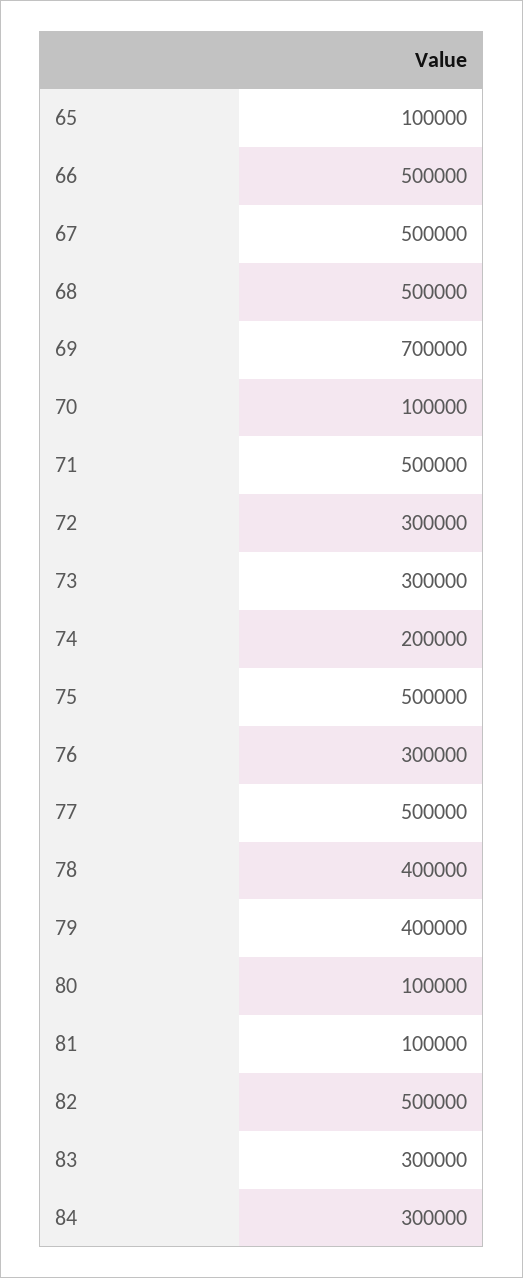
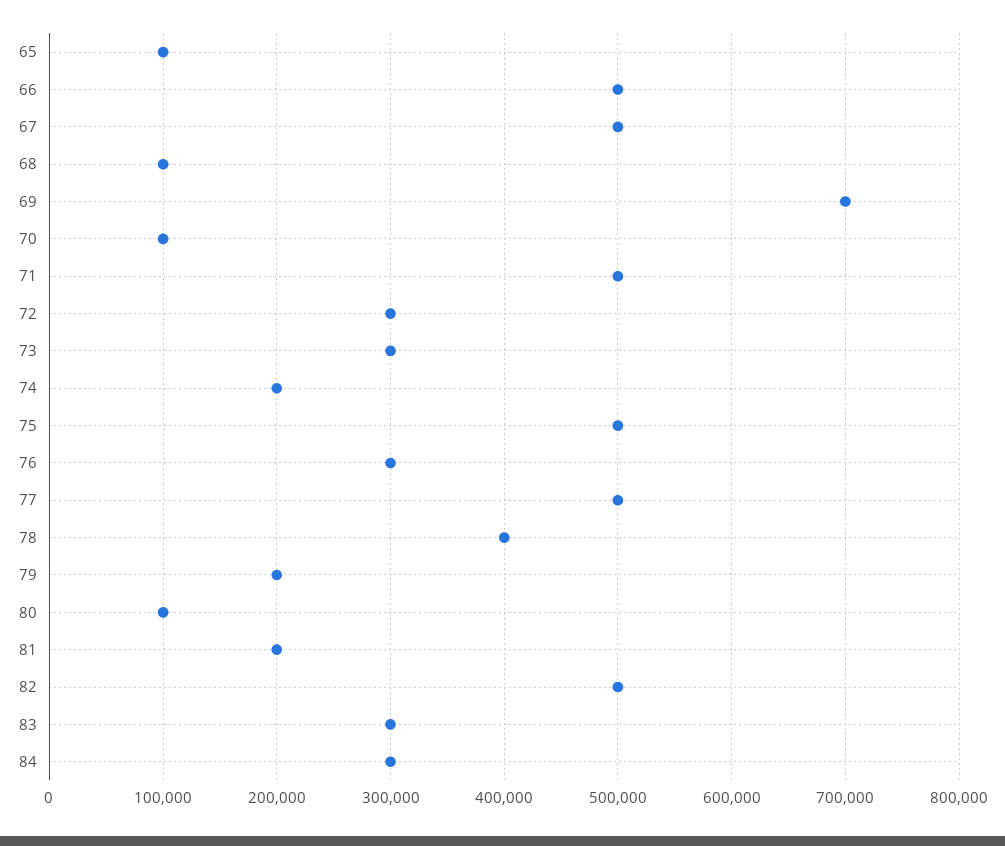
  {
    "65": 100000,
    "66": 500000,
    "67": 500000,
-   "68": 500000,
+   "68": 100000,
    "69": 700000,
    "70": 100000,
    "71": 500000,
    "72": 300000,
    "73": 300000,
    "74": 200000,
    "75": 500000,
    "76": 300000,
    "77": 500000,
    "78": 400000,
-   "79": 400000,
+   "79": 200000,
    "80": 100000,
-   "81": 100000,
+   "81": 200000,
    "82": 500000,
    "83": 300000,
    "84": 300000
  }

